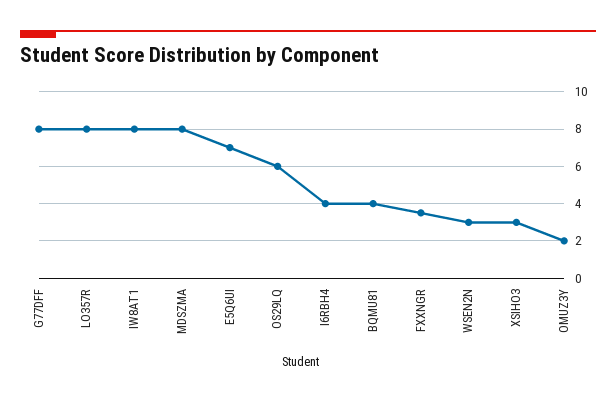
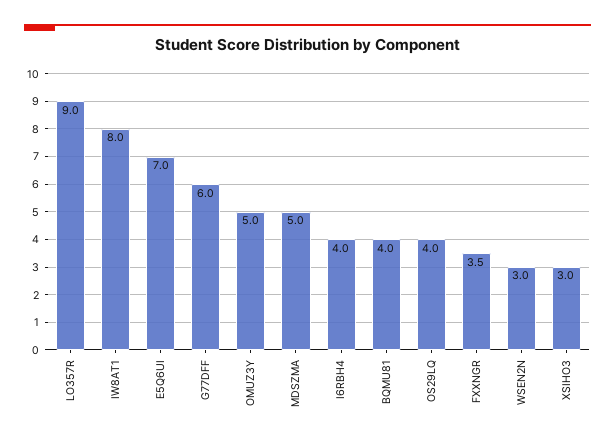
  {
-   "G77DFF": 8,
+   "G77DFF": 6,
-   "LO357R": 8,
+   "LO357R": 9,
    "IW8AT1": 8,
-   "MDSZMA": 8,
+   "MDSZMA": 5,
    "E5Q6UI": 7,
-   "OS29LQ": 6,
+   "OS29LQ": 4,
    "I6RBH4": 4,
    "BQMU81": 4,
    "FXXNGR": 3.5,
    "WSEN2N": 3,
    "XSIHO3": 3,
-   "OMUZ3Y": 2
+   "OMUZ3Y": 5
  }

